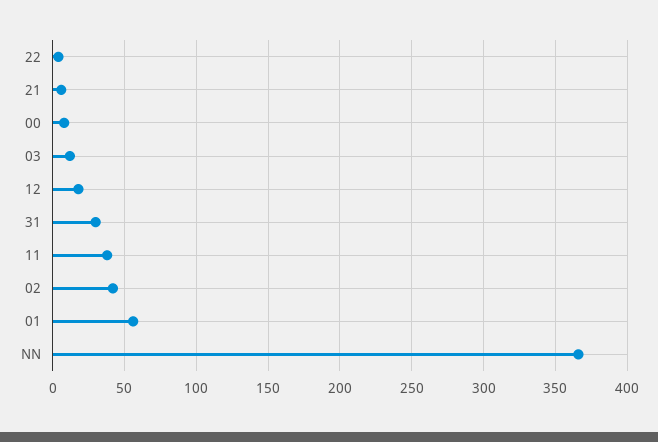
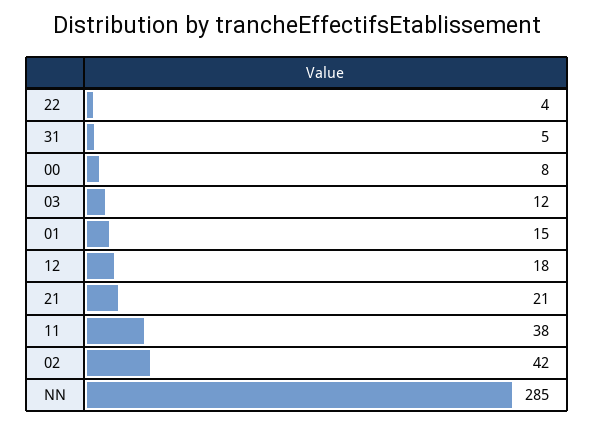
  {
    "22": 4,
-   "21": 5,
+   "21": 21,
    "00": 8,
    "03": 12,
    "12": 18,
-   "31": 30,
+   "31": 5,
    "11": 38,
    "02": 42,
-   "01": 55,
+   "01": 15,
-   "NN": 365
+   "NN": 285
  }

